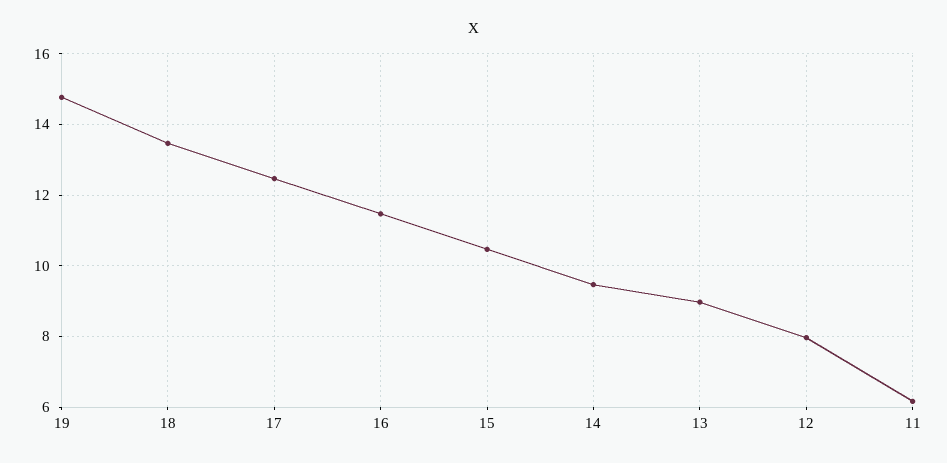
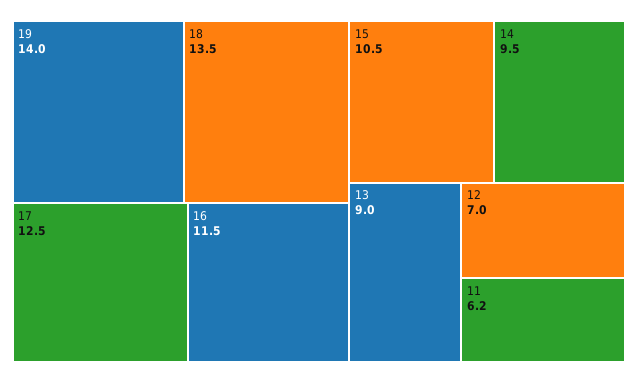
  {
-   "19": 14.8,
+   "19": 14,
    "18": 13.5,
    "17": 12.5,
    "16": 11.5,
    "15": 10.5,
    "14": 9.5,
    "13": 9,
-   "12": 8,
+   "12": 7,
    "11": 6.2
  }

